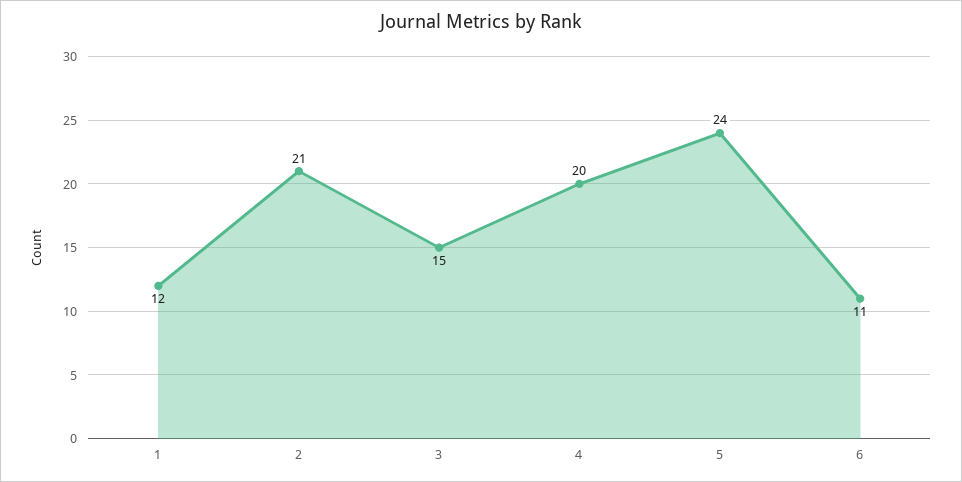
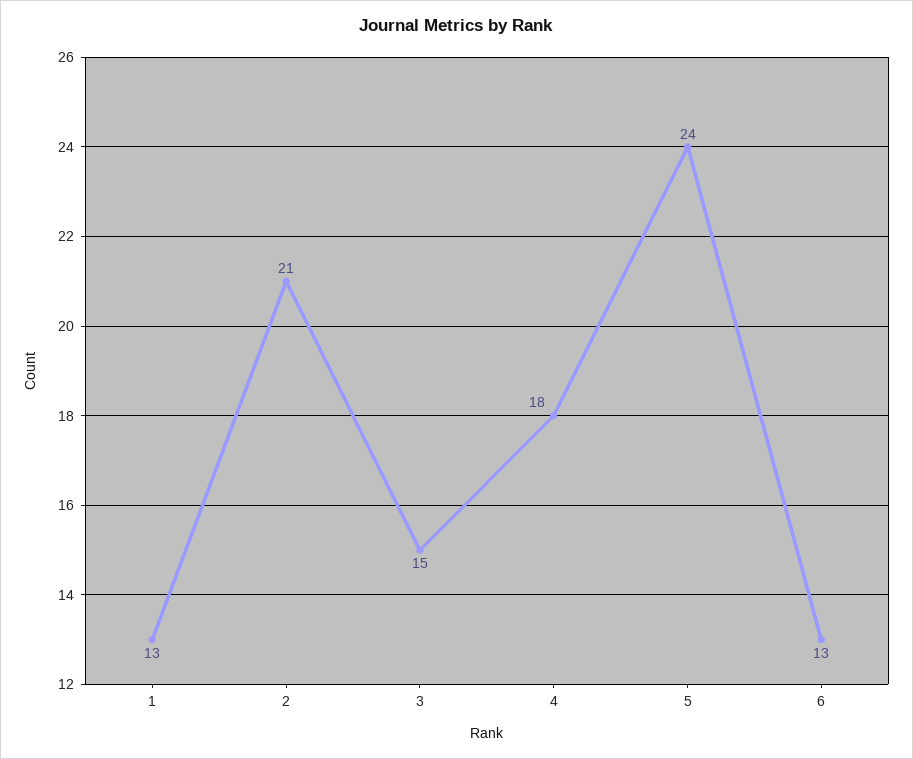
  {
-   "1": 12,
+   "1": 13,
    "2": 21,
    "3": 15,
-   "4": 20,
+   "4": 18,
    "5": 24,
-   "6": 11
+   "6": 13
  }

